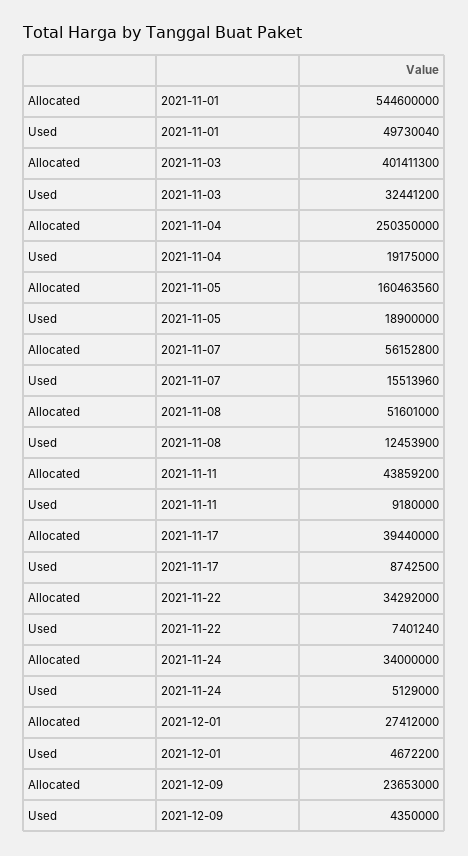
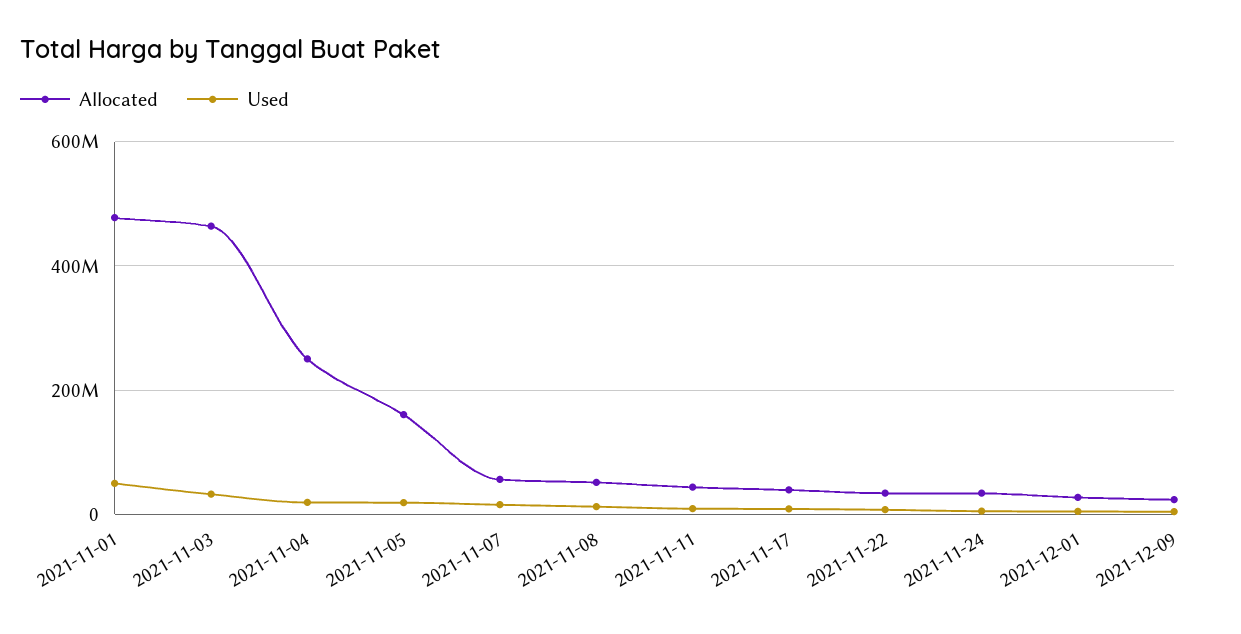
  {
    "Allocated": {
-     "2021-11-01": 544600000,
+     "2021-11-01": 480000000,
-     "2021-11-03": 401411300,
+     "2021-11-03": 460000000,
      "2021-11-04": 250350000,
      "2021-11-05": 160463560,
      "2021-11-07": 56152800,
      "2021-11-08": 51601000,
      "2021-11-11": 43859200,
      "2021-11-17": 39440000,
      "2021-11-22": 34292000,
      "2021-11-24": 34000000,
      "2021-12-01": 27412000,
      "2021-12-09": 23653000
    },
    "Used": {
      "2021-11-01": 49730040,
      "2021-11-03": 32441200,
      "2021-11-04": 19175000,
      "2021-11-05": 18900000,
      "2021-11-07": 15513960,
      "2021-11-08": 12453900,
      "2021-11-11": 9180000,
      "2021-11-17": 8742500,
      "2021-11-22": 7401240,
      "2021-11-24": 5129000,
      "2021-12-01": 4672200,
      "2021-12-09": 4350000
    }
  }

